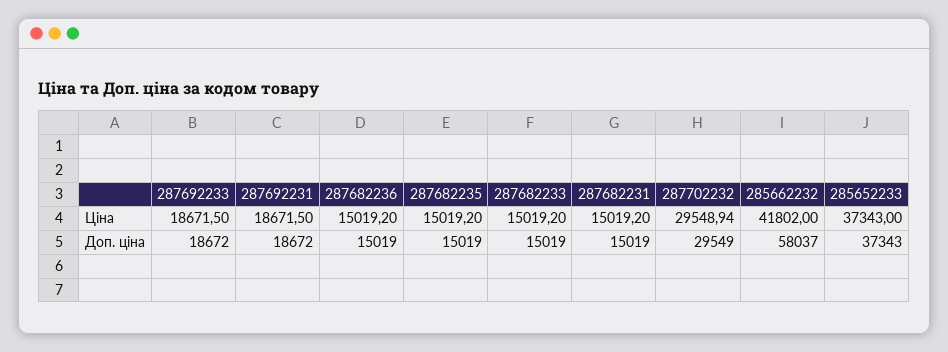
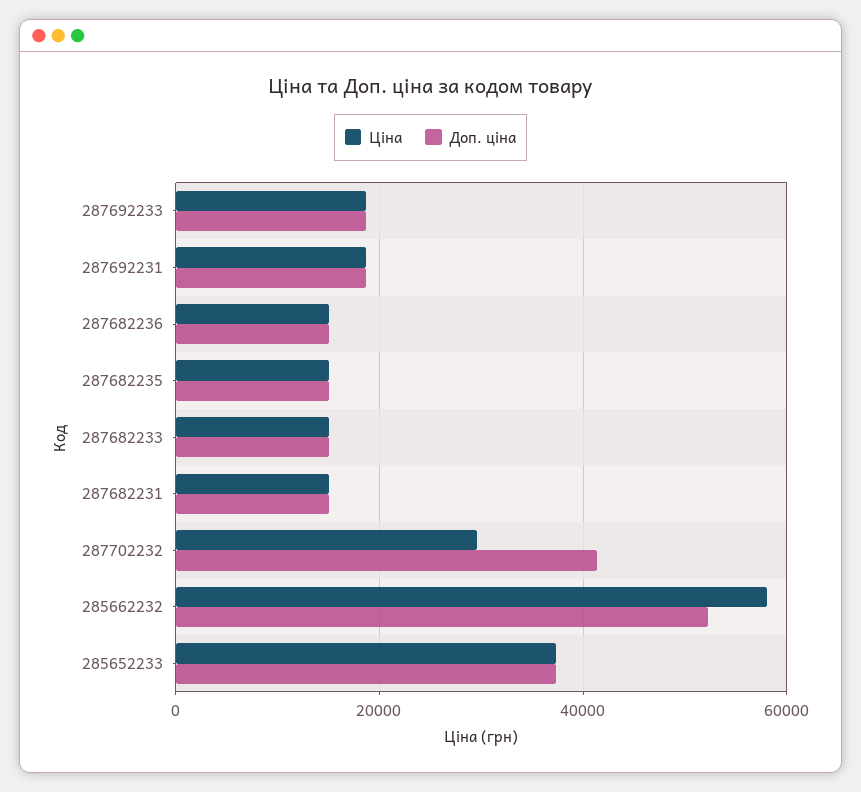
  {
    "Ціна": {
      "287692233": 18671.5,
      "287692231": 18671.5,
      "287682236": 15019.2,
      "287682235": 15019.2,
      "287682233": 15019.2,
      "287682231": 15019.2,
      "287702232": 29548.94,
-     "285662232": 41802,
+     "285662232": 58000,
      "285652233": 37343
    },
    "Доп. ціна": {
      "287692233": 18672,
      "287692231": 18672,
      "287682236": 15019,
      "287682235": 15019,
      "287682233": 15019,
      "287682231": 15019,
-     "287702232": 29549,
+     "287702232": 42000,
-     "285662232": 58037,
+     "285662232": 52000,
      "285652233": 37343
    }
  }

